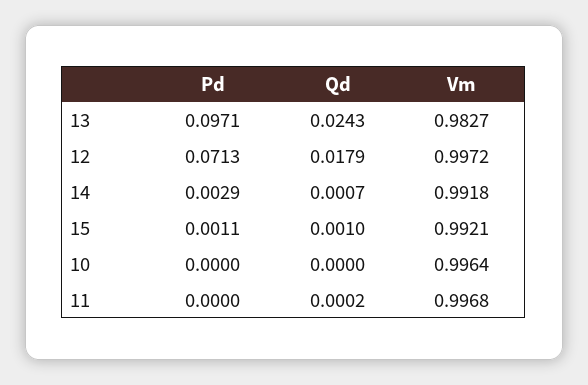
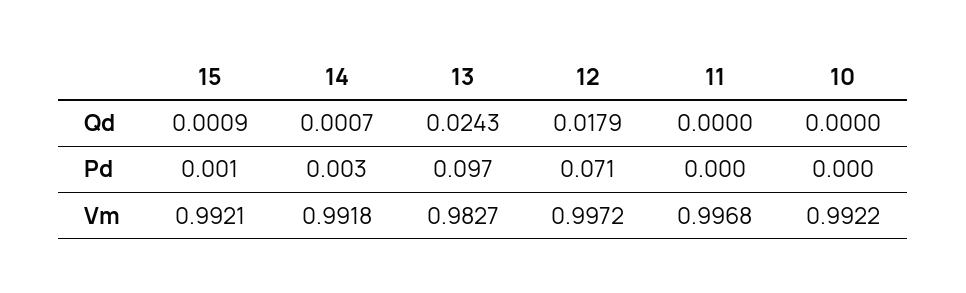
  {
    "Pd": {
      "13": 0.0971,
      "12": 0.0713,
      "14": 0.0029,
      "15": 0.0011,
      "10": 0,
      "11": 0
    },
    "Qd": {
      "13": 0.0243,
      "12": 0.0179,
      "14": 0.0007,
-     "15": 0.001,
+     "15": 0.0009,
      "10": 0,
-     "11": 0.0002
+     "11": 0
    },
    "Vm": {
      "13": 0.9827,
      "12": 0.9972,
      "14": 0.9918,
      "15": 0.9921,
-     "10": 0.9964,
+     "10": 0.9922,
      "11": 0.9968
    }
  }

